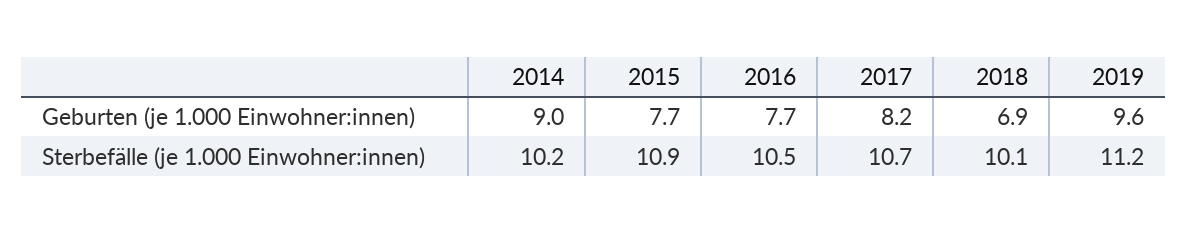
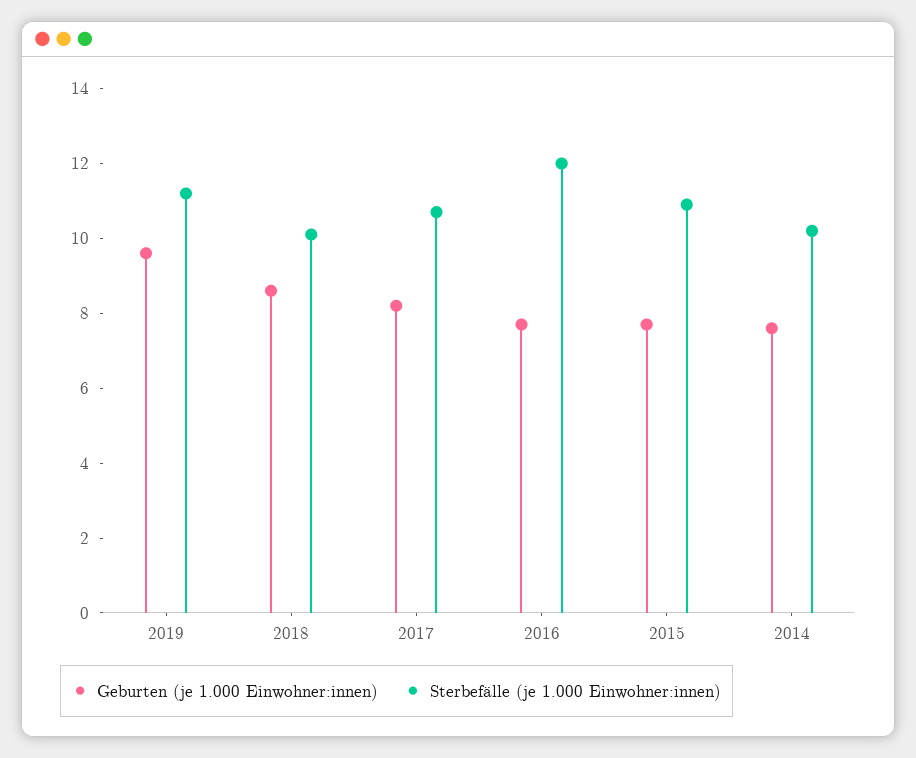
  {
    "Geburten (je 1.000 Einwohner:innen)": {
-     "2014": 9,
+     "2014": 7.5,
      "2015": 7.7,
      "2016": 7.7,
      "2017": 8.2,
-     "2018": 6.9,
+     "2018": 8.5,
      "2019": 9.6
    },
    "Sterbefälle (je 1.000 Einwohner:innen)": {
      "2014": 10.2,
      "2015": 10.9,
-     "2016": 10.5,
+     "2016": 12,
      "2017": 10.7,
      "2018": 10.1,
      "2019": 11.2
    }
  }

